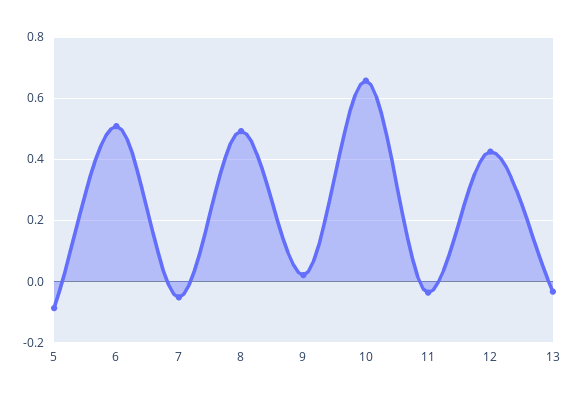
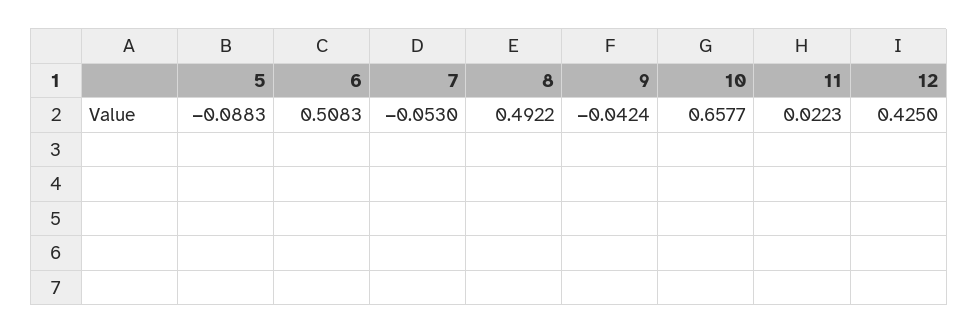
  {
    "5": -0.0883,
    "6": 0.5083,
    "7": -0.053,
    "8": 0.4922,
-   "9": 0.02,
+   "9": -0.0424,
    "10": 0.6577,
-   "11": -0.04,
+   "11": 0.0223,
-   "12": 0.425,
+   "12": 0.425
-   "13": -0.04
  }

